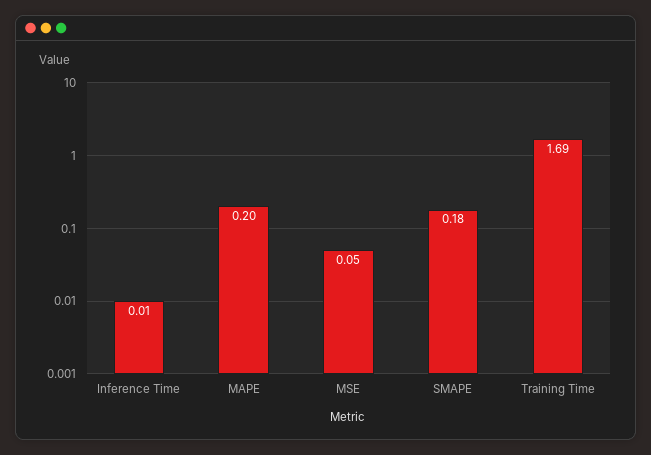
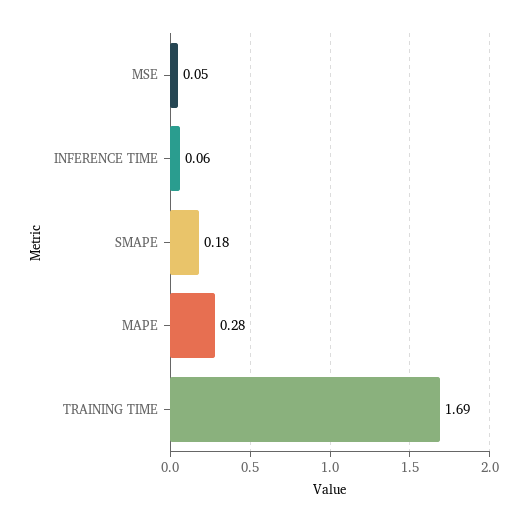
  {
-   "Inference Time": 0.01,
+   "Inference Time": 0.06,
-   "MAPE": 0.2,
+   "MAPE": 0.28,
    "MSE": 0.05,
    "SMAPE": 0.18,
    "Training Time": 1.69
  }

